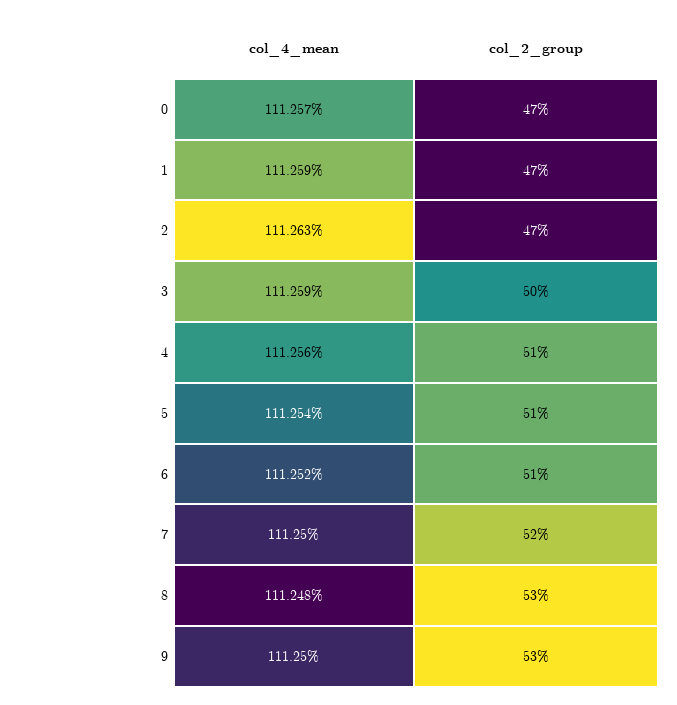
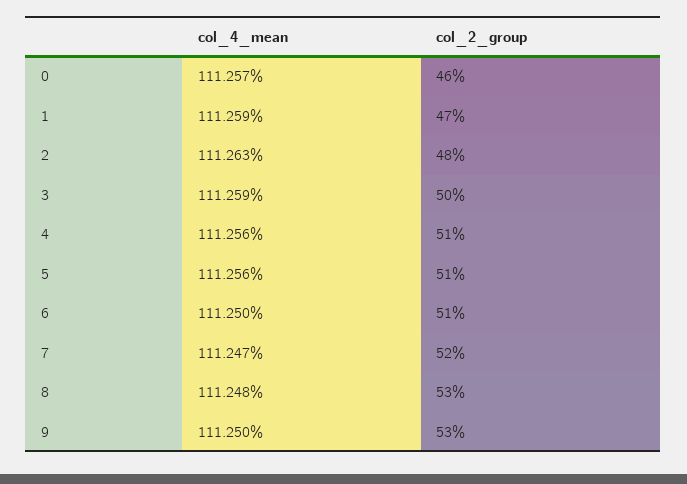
  {
    "col_4_mean": {
      "0": 111.257,
      "1": 111.259,
      "2": 111.263,
      "3": 111.259,
      "4": 111.256,
-     "5": 111.254,
+     "5": 111.256,
-     "6": 111.252,
+     "6": 111.25,
-     "7": 111.25,
+     "7": 111.247,
      "8": 111.248,
      "9": 111.25
    },
    "col_2_group": {
-     "0": 47,
+     "0": 46,
      "1": 47,
-     "2": 47,
+     "2": 48,
      "3": 50,
      "4": 51,
      "5": 51,
      "6": 51,
      "7": 52,
      "8": 53,
      "9": 53
    }
  }

